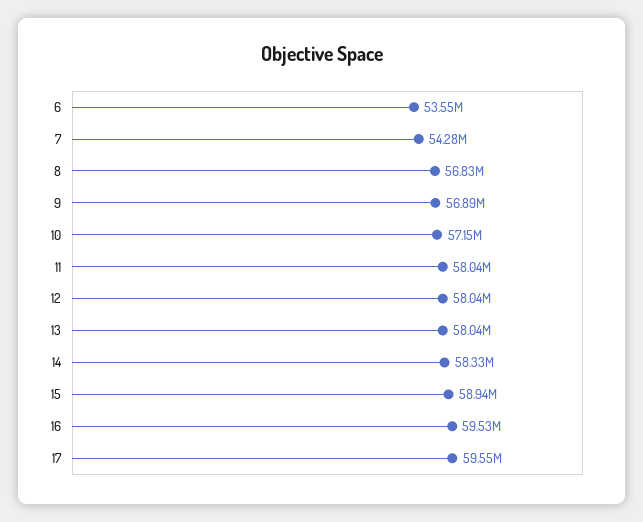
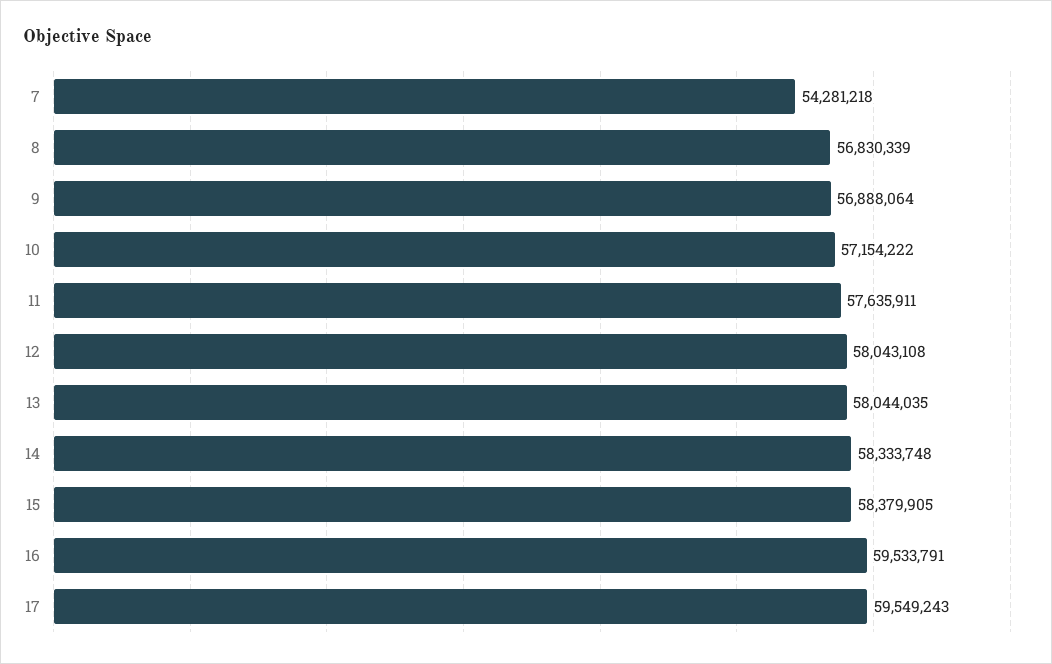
  {
-   "6": 53550000,
    "7": 54281218,
    "8": 56830339,
    "9": 56888064,
    "10": 57154222,
-   "11": 58040000,
+   "11": 57635911,
    "12": 58043108,
    "13": 58044035,
    "14": 58333748,
-   "15": 58940000,
+   "15": 58379905,
    "16": 59533791,
    "17": 59549243
  }

